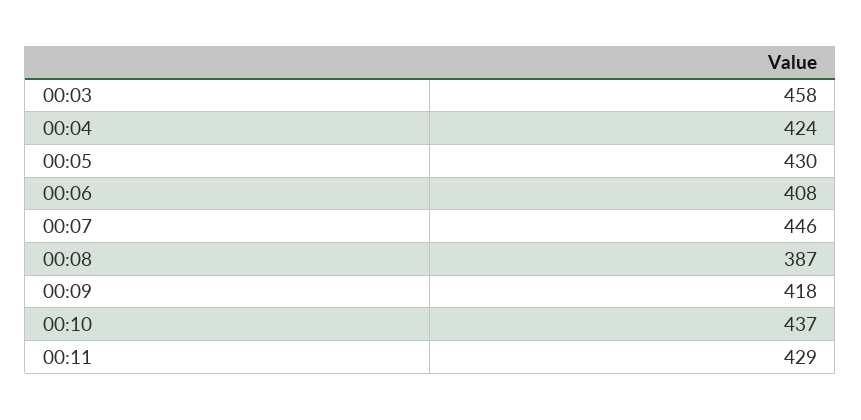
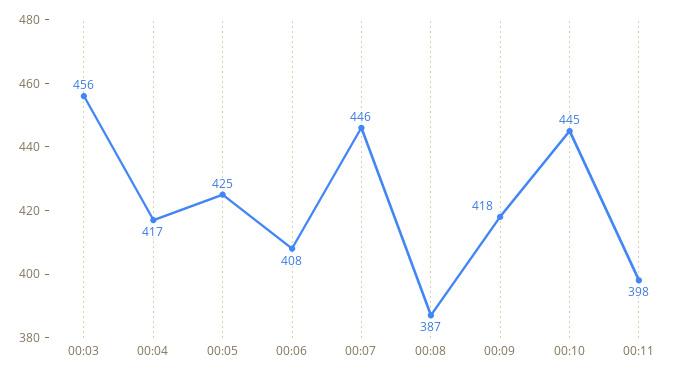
  {
-   "00:03": 458,
+   "00:03": 456,
-   "00:04": 424,
+   "00:04": 417,
-   "00:05": 430,
+   "00:05": 425,
    "00:06": 408,
    "00:07": 446,
    "00:08": 387,
    "00:09": 418,
-   "00:10": 437,
+   "00:10": 445,
-   "00:11": 429
+   "00:11": 398
  }

